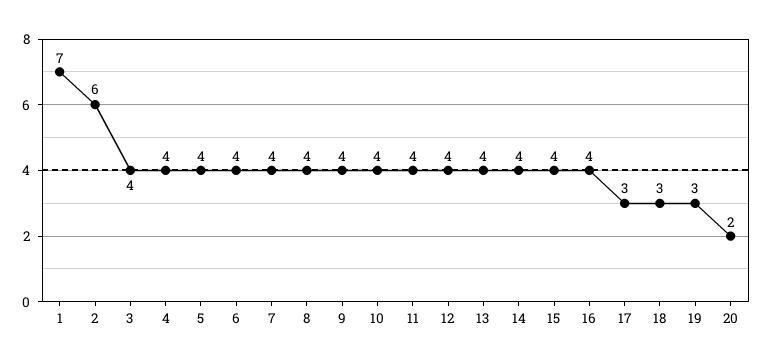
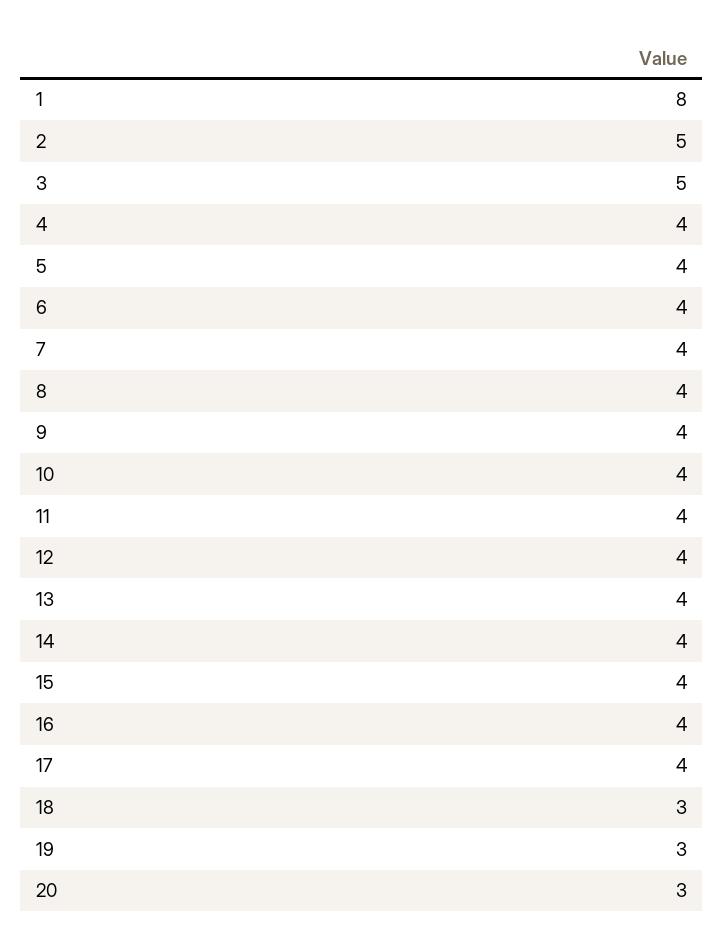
  {
-   "1": 7,
+   "1": 8,
-   "2": 6,
+   "2": 5,
-   "3": 4,
+   "3": 5,
    "4": 4,
    "5": 4,
    "6": 4,
    "7": 4,
    "8": 4,
    "9": 4,
    "10": 4,
    "11": 4,
    "12": 4,
    "13": 4,
    "14": 4,
    "15": 4,
    "16": 4,
-   "17": 3,
+   "17": 4,
    "18": 3,
    "19": 3,
-   "20": 2
+   "20": 3
  }

